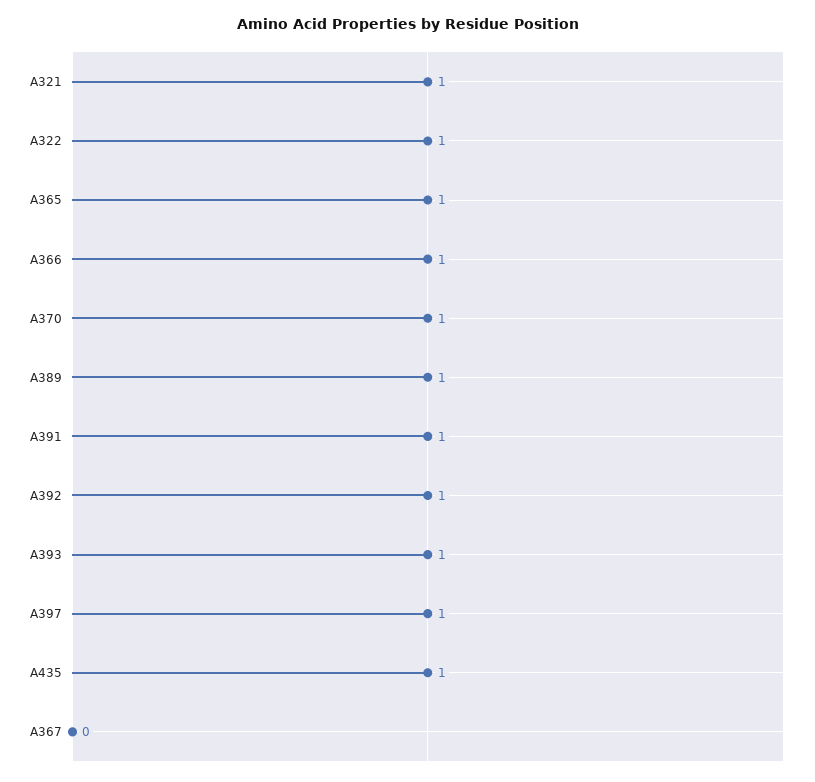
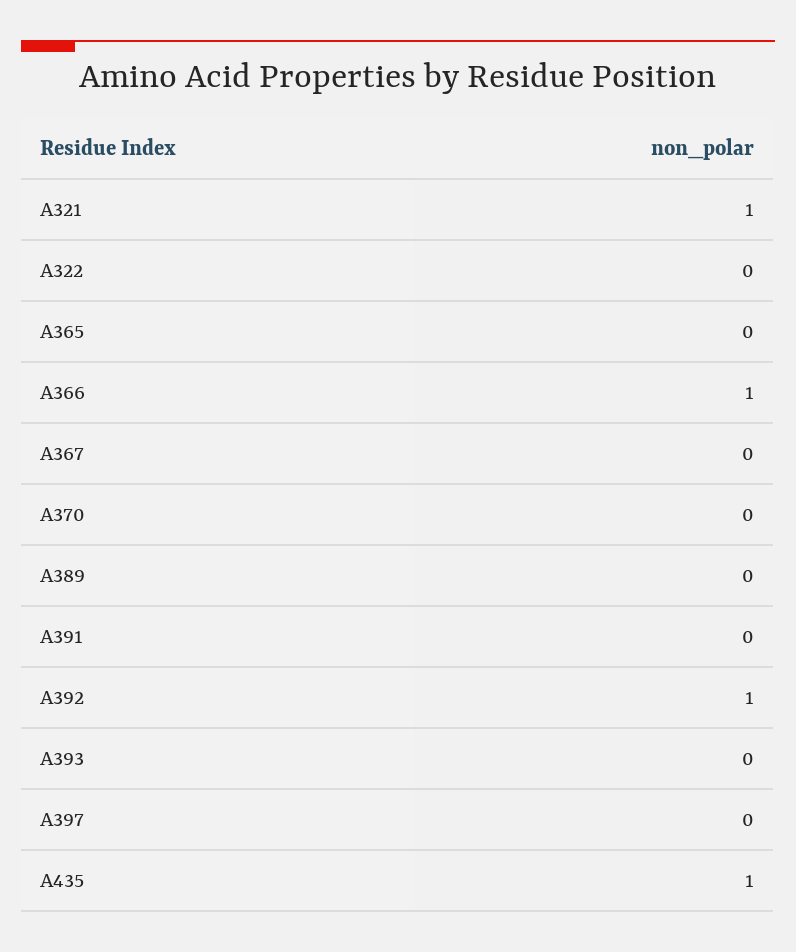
  {
    "A321": 1,
-   "A322": 1,
+   "A322": 0,
-   "A365": 1,
+   "A365": 0,
    "A366": 1,
-   "A370": 1,
+   "A370": 0,
-   "A389": 1,
+   "A389": 0,
-   "A391": 1,
+   "A391": 0,
    "A392": 1,
-   "A393": 1,
+   "A393": 0,
-   "A397": 1,
+   "A397": 0,
    "A435": 1,
    "A367": 0
  }

